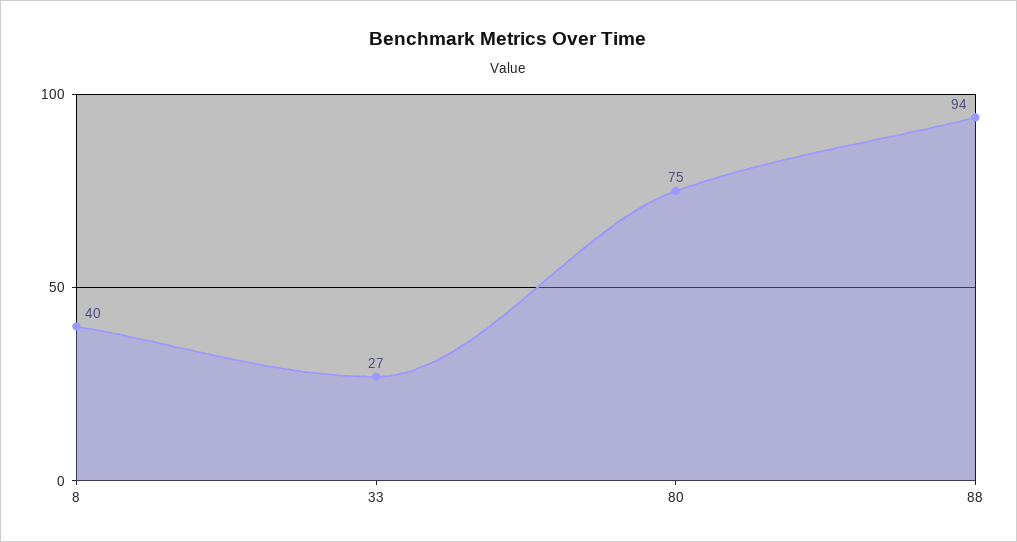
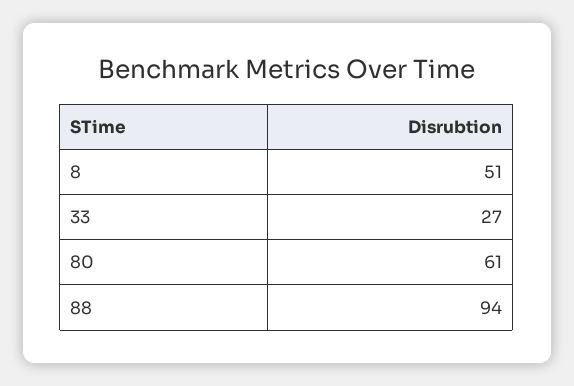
  {
-   "8": 40,
+   "8": 51,
    "33": 27,
-   "80": 75,
+   "80": 61,
    "88": 94
  }

